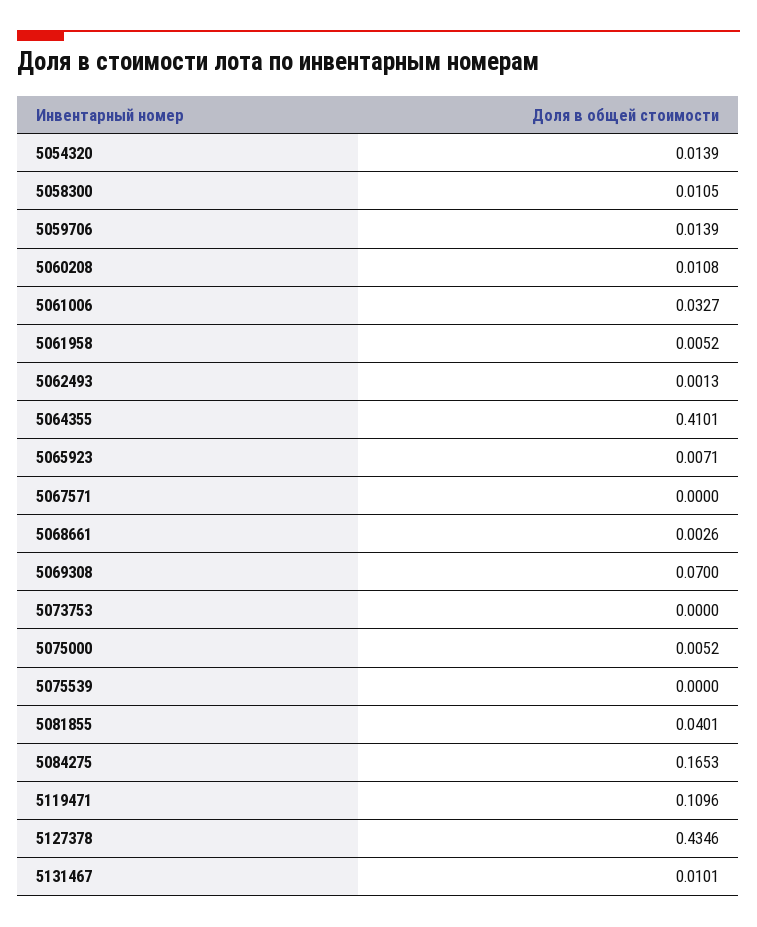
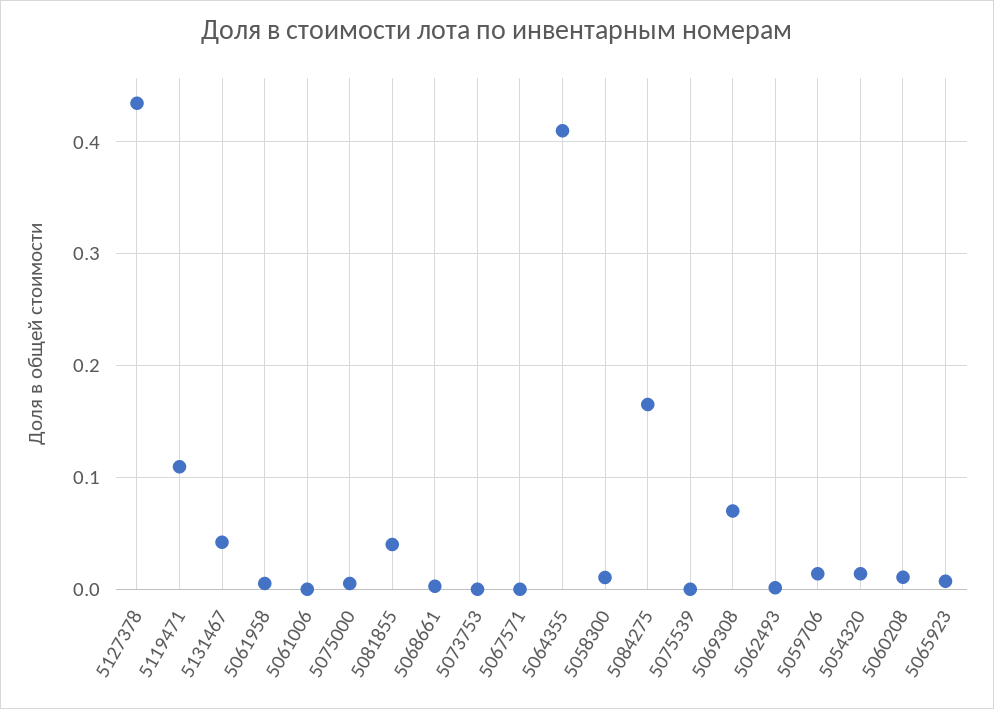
  {
    "5054320": 0.0139,
    "5058300": 0.0105,
    "5059706": 0.0139,
    "5060208": 0.0108,
-   "5061006": 0.0327,
+   "5061006": 0,
    "5061958": 0.0052,
    "5062493": 0.0013,
    "5064355": 0.4101,
    "5065923": 0.0071,
    "5067571": 0,
    "5068661": 0.0026,
    "5069308": 0.07,
    "5073753": 0,
    "5075000": 0.0052,
    "5075539": 0,
    "5081855": 0.0401,
    "5084275": 0.1653,
    "5119471": 0.1096,
    "5127378": 0.4346,
-   "5131467": 0.0101
+   "5131467": 0.04
  }

